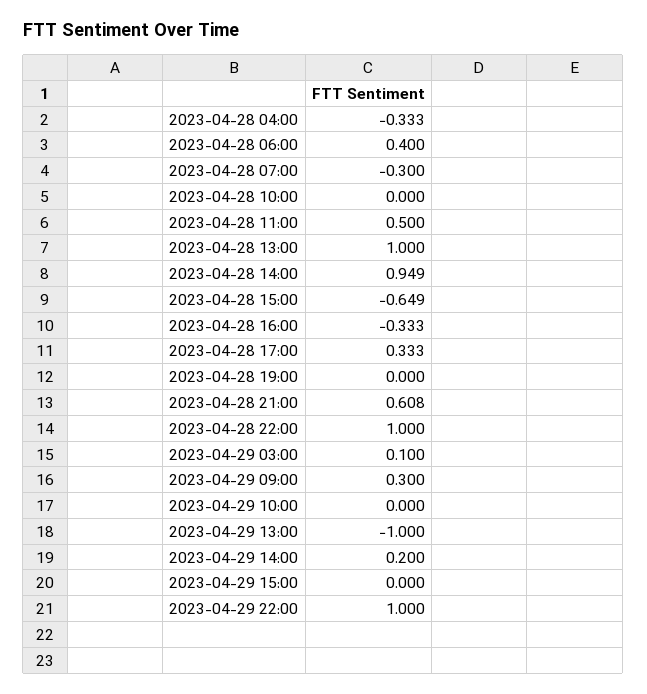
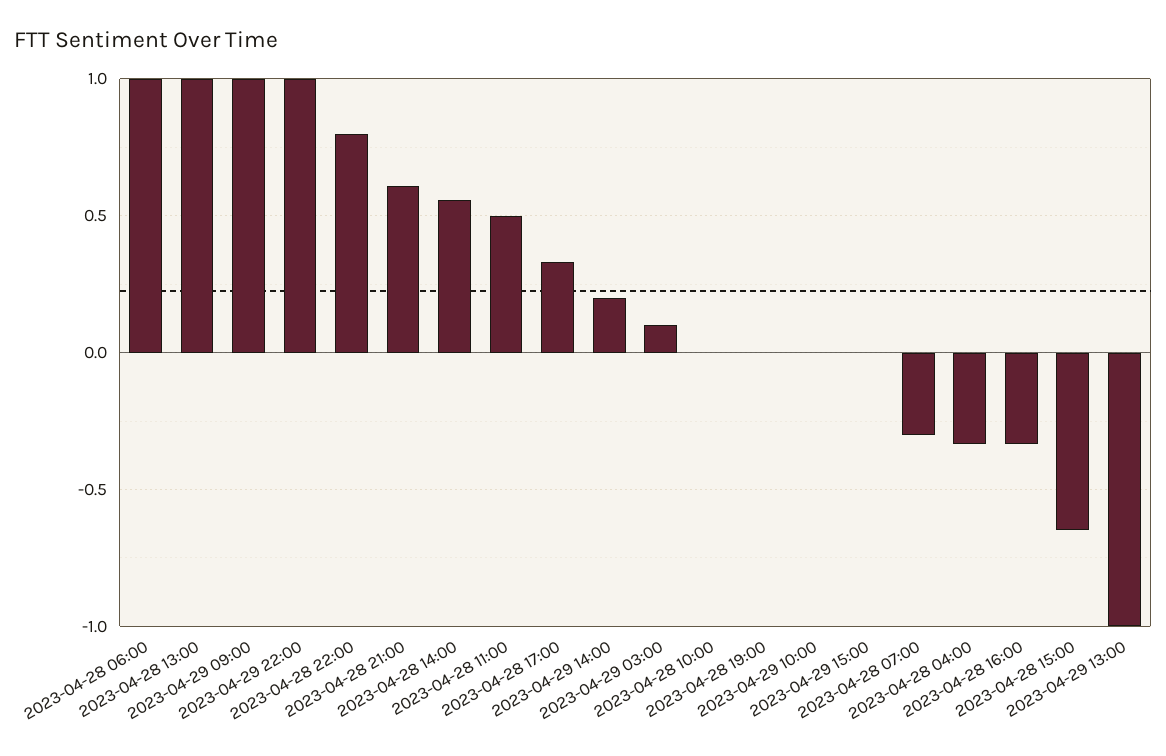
  {
    "2023-04-28 04:00": -0.333,
-   "2023-04-28 06:00": 0.4,
+   "2023-04-28 06:00": 1,
    "2023-04-28 07:00": -0.3,
    "2023-04-28 10:00": 0,
    "2023-04-28 11:00": 0.5,
    "2023-04-28 13:00": 1,
-   "2023-04-28 14:00": 0.949,
+   "2023-04-28 14:00": 0.55,
    "2023-04-28 15:00": -0.649,
    "2023-04-28 16:00": -0.333,
    "2023-04-28 17:00": 0.333,
    "2023-04-28 19:00": 0,
    "2023-04-28 21:00": 0.608,
-   "2023-04-28 22:00": 1,
+   "2023-04-28 22:00": 0.8,
    "2023-04-29 03:00": 0.1,
-   "2023-04-29 09:00": 0.3,
+   "2023-04-29 09:00": 1,
    "2023-04-29 10:00": 0,
    "2023-04-29 13:00": -1,
    "2023-04-29 14:00": 0.2,
    "2023-04-29 15:00": 0,
    "2023-04-29 22:00": 1
  }

